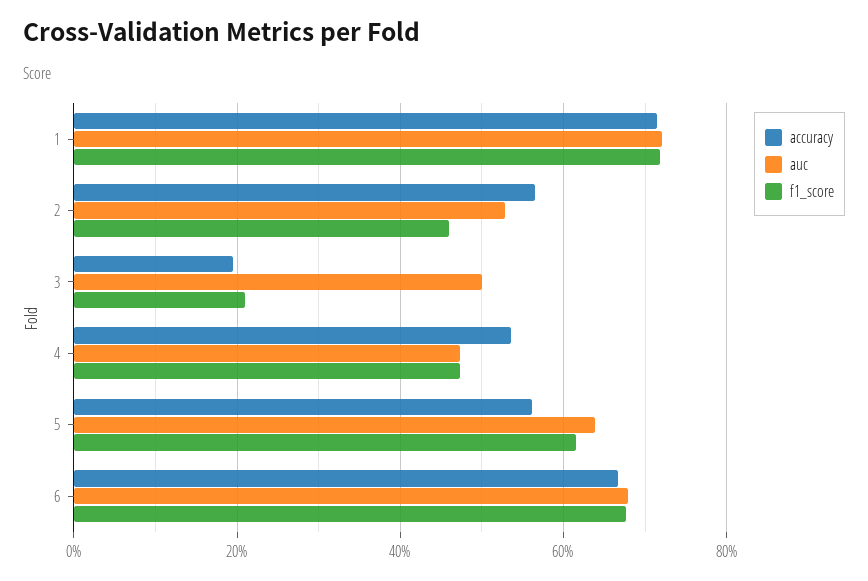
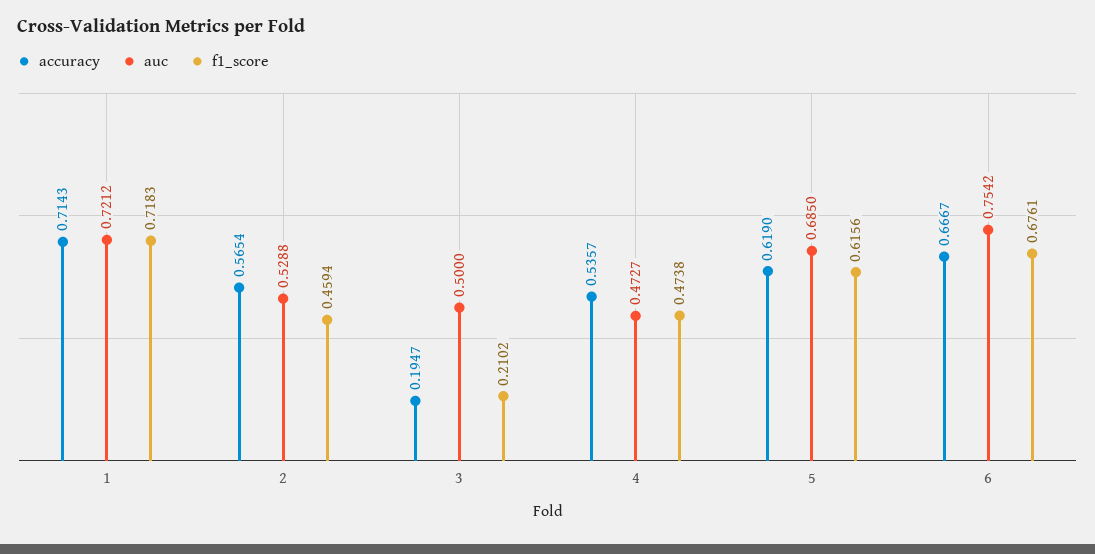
  {
    "accuracy": {
      "1": 0.7143,
      "2": 0.5654,
      "3": 0.1947,
      "4": 0.5357,
-     "5": 0.56,
+     "5": 0.619,
      "6": 0.6667
    },
    "auc": {
      "1": 0.7212,
      "2": 0.5288,
      "3": 0.5,
      "4": 0.4727,
-     "5": 0.64,
+     "5": 0.685,
-     "6": 0.68
+     "6": 0.7542
    },
    "f1_score": {
      "1": 0.7183,
      "2": 0.4594,
      "3": 0.2102,
      "4": 0.4738,
      "5": 0.6156,
      "6": 0.6761
    }
  }

